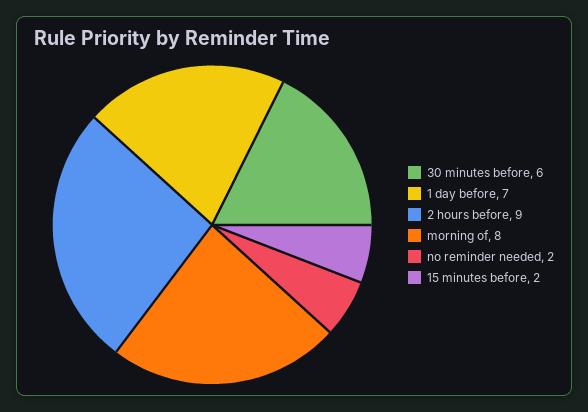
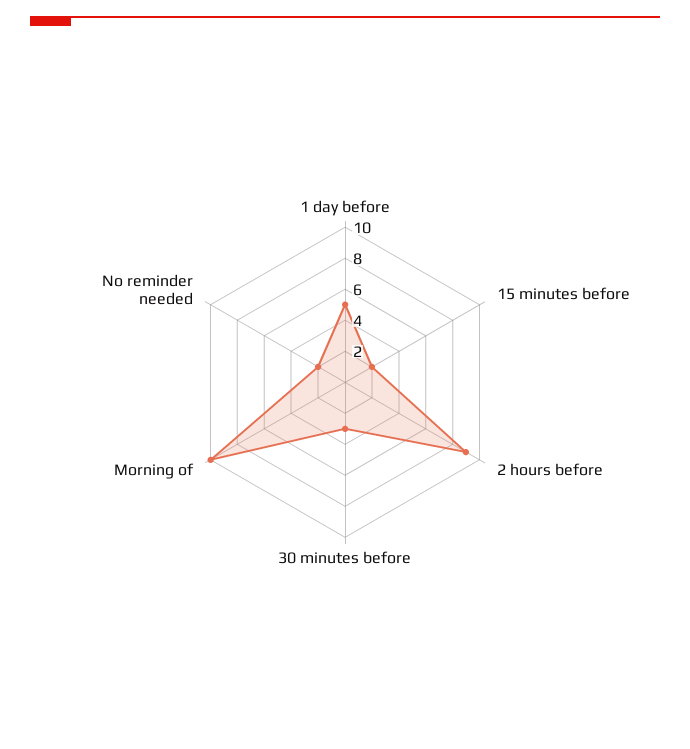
  {
-   "30 minutes before": 6,
+   "30 minutes before": 3,
-   "1 day before": 7,
+   "1 day before": 5,
    "2 hours before": 9,
-   "morning of": 8,
+   "morning of": 10,
    "no reminder needed": 2,
    "15 minutes before": 2
  }

